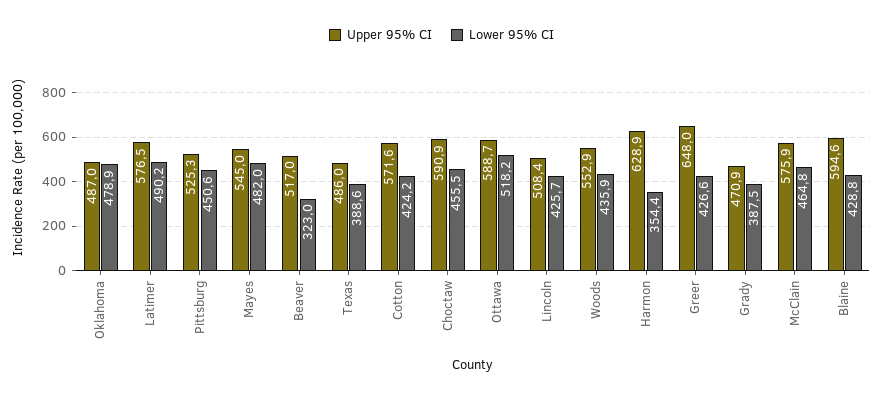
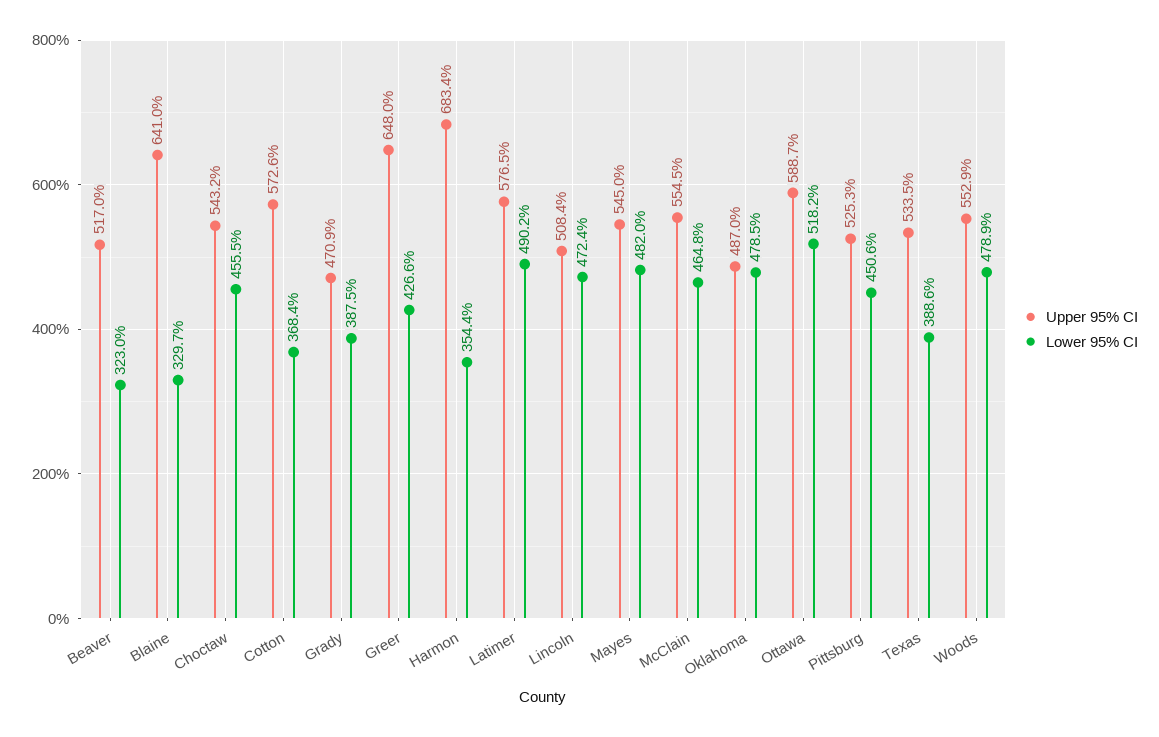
  {
    "Upper 95% CI": {
      "Oklahoma": 487,
      "Latimer": 576.5,
      "Pittsburg": 525.3,
      "Mayes": 545,
      "Beaver": 517,
-     "Texas": 486,
+     "Texas": 533.5,
-     "Cotton": 571.6,
+     "Cotton": 572.6,
-     "Choctaw": 590.9,
+     "Choctaw": 543.2,
      "Ottawa": 588.7,
      "Lincoln": 508.4,
      "Woods": 552.9,
-     "Harmon": 628.9,
+     "Harmon": 683.4,
      "Greer": 648,
      "Grady": 470.9,
-     "McClain": 575.9,
+     "McClain": 554.5,
-     "Blaine": 594.6
+     "Blaine": 641
    },
    "Lower 95% CI": {
-     "Oklahoma": 478.9,
+     "Oklahoma": 478.5,
      "Latimer": 490.2,
      "Pittsburg": 450.6,
      "Mayes": 482,
      "Beaver": 323,
      "Texas": 388.6,
-     "Cotton": 424.2,
+     "Cotton": 368.4,
      "Choctaw": 455.5,
      "Ottawa": 518.2,
-     "Lincoln": 425.7,
+     "Lincoln": 472.4,
-     "Woods": 435.9,
+     "Woods": 478.9,
      "Harmon": 354.4,
      "Greer": 426.6,
      "Grady": 387.5,
      "McClain": 464.8,
-     "Blaine": 428.8
+     "Blaine": 329.7
    }
  }

